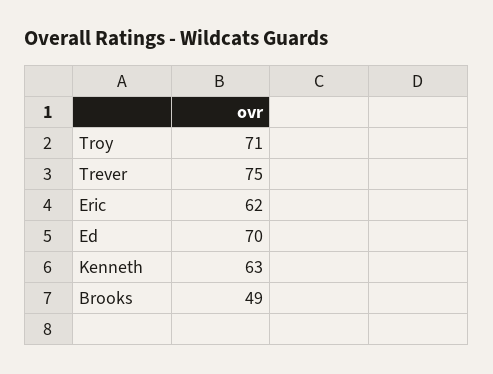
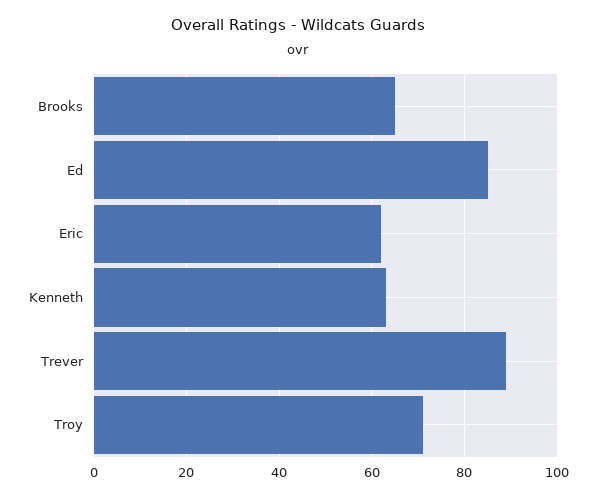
  {
    "Troy": 71,
-   "Trever": 75,
+   "Trever": 90,
    "Eric": 62,
-   "Ed": 70,
+   "Ed": 85,
    "Kenneth": 63,
-   "Brooks": 49
+   "Brooks": 65
  }

